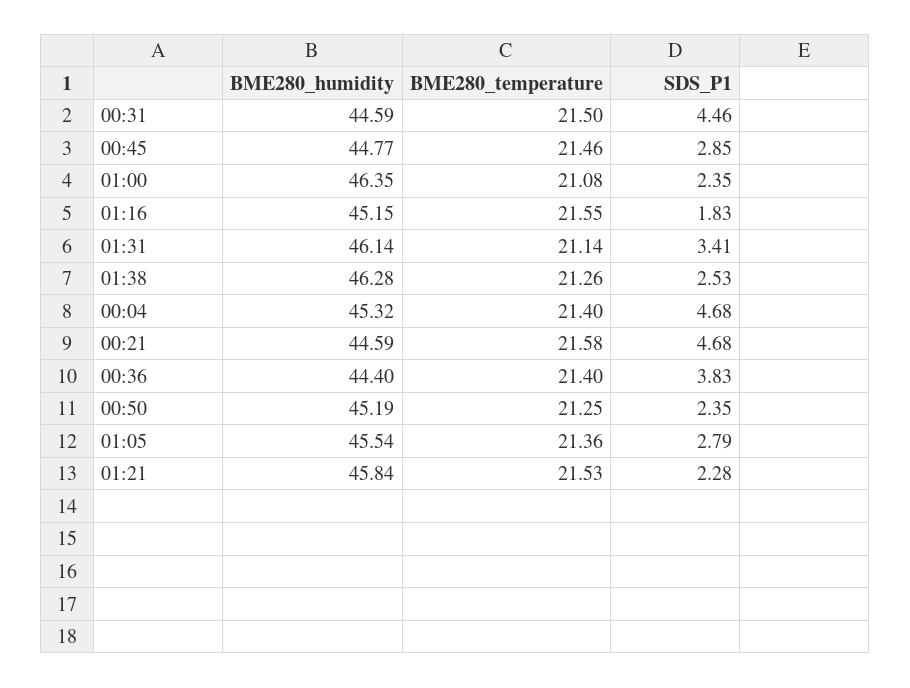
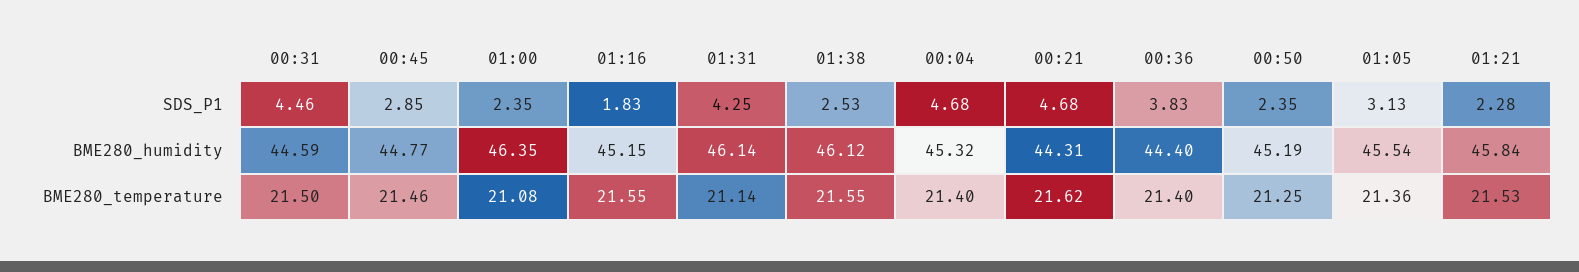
  {
    "BME280_humidity": {
      "00:31": 44.59,
      "00:45": 44.77,
      "01:00": 46.35,
      "01:16": 45.15,
      "01:31": 46.14,
-     "01:38": 46.28,
+     "01:38": 46.12,
      "00:04": 45.32,
-     "00:21": 44.59,
+     "00:21": 44.31,
      "00:36": 44.4,
      "00:50": 45.19,
      "01:05": 45.54,
      "01:21": 45.84
    },
    "BME280_temperature": {
      "00:31": 21.5,
      "00:45": 21.46,
      "01:00": 21.08,
      "01:16": 21.55,
      "01:31": 21.14,
-     "01:38": 21.26,
+     "01:38": 21.55,
      "00:04": 21.4,
-     "00:21": 21.58,
+     "00:21": 21.62,
      "00:36": 21.4,
      "00:50": 21.25,
      "01:05": 21.36,
      "01:21": 21.53
    },
    "SDS_P1": {
      "00:31": 4.46,
      "00:45": 2.85,
      "01:00": 2.35,
      "01:16": 1.83,
-     "01:31": 3.41,
+     "01:31": 4.25,
      "01:38": 2.53,
      "00:04": 4.68,
      "00:21": 4.68,
      "00:36": 3.83,
      "00:50": 2.35,
-     "01:05": 2.79,
+     "01:05": 3.13,
      "01:21": 2.28
    }
  }

